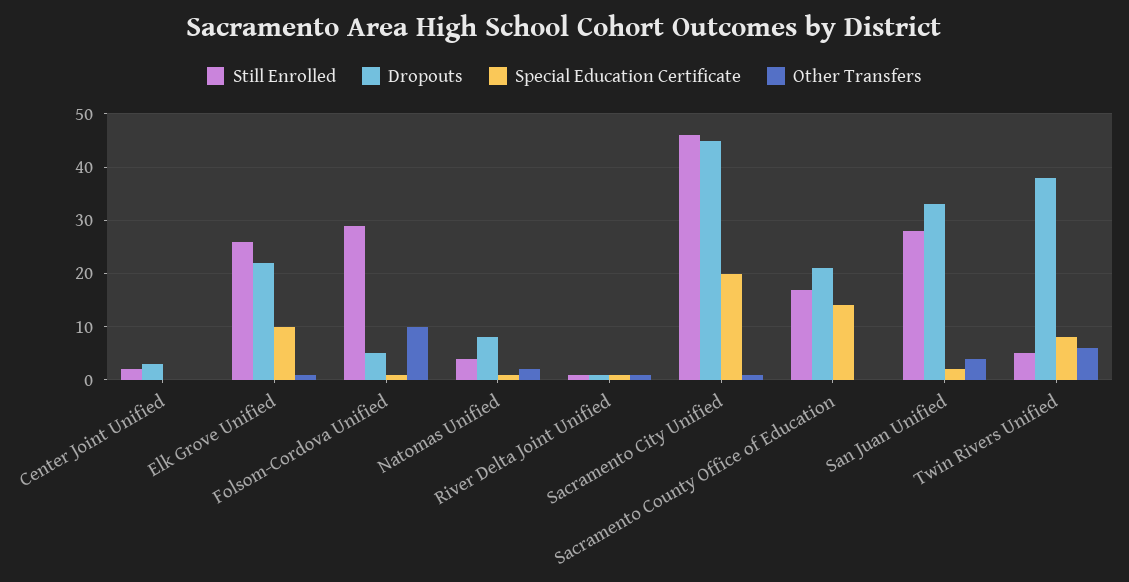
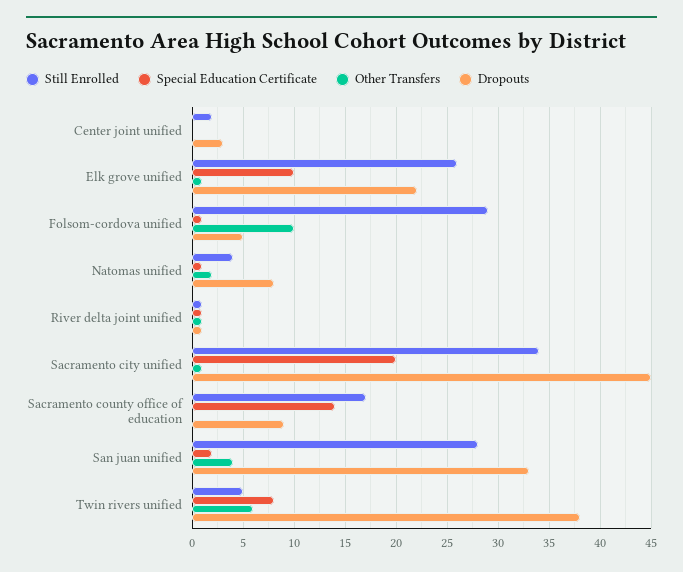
  {
    "Still Enrolled": {
      "Center Joint Unified": 2,
      "Elk Grove Unified": 26,
      "Folsom-Cordova Unified": 29,
      "Natomas Unified": 4,
      "River Delta Joint Unified": 1,
-     "Sacramento City Unified": 45,
+     "Sacramento City Unified": 34,
      "Sacramento County Office of Education": 17,
      "San Juan Unified": 28,
      "Twin Rivers Unified": 5
    },
    "Dropouts": {
      "Center Joint Unified": 3,
      "Elk Grove Unified": 22,
      "Folsom-Cordova Unified": 5,
      "Natomas Unified": 8,
      "River Delta Joint Unified": 1,
      "Sacramento City Unified": 45,
-     "Sacramento County Office of Education": 20,
+     "Sacramento County Office of Education": 9,
      "San Juan Unified": 33,
      "Twin Rivers Unified": 38
    },
    "Special Education Certificate": {
      "Center Joint Unified": 0,
      "Elk Grove Unified": 10,
      "Folsom-Cordova Unified": 1,
      "Natomas Unified": 1,
      "River Delta Joint Unified": 1,
      "Sacramento City Unified": 20,
      "Sacramento County Office of Education": 14,
      "San Juan Unified": 2,
      "Twin Rivers Unified": 8
    },
    "Other Transfers": {
      "Center Joint Unified": 0,
      "Elk Grove Unified": 1,
      "Folsom-Cordova Unified": 10,
      "Natomas Unified": 2,
      "River Delta Joint Unified": 1,
      "Sacramento City Unified": 1,
      "Sacramento County Office of Education": 0,
      "San Juan Unified": 4,
      "Twin Rivers Unified": 6
    }
  }

